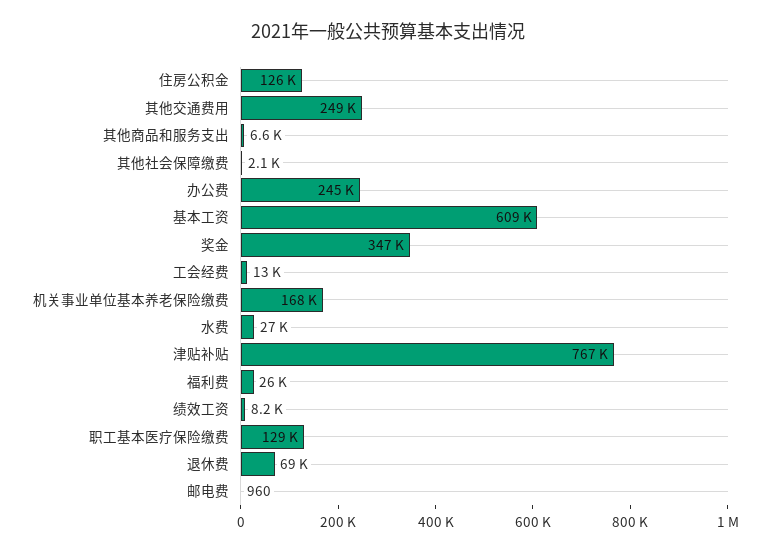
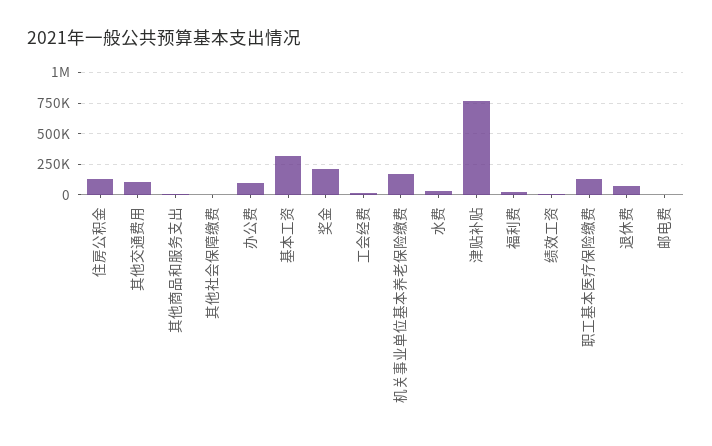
  {
    "住房公积金": 126000,
-   "其他交通费用": 249000,
+   "其他交通费用": 100000,
    "其他商品和服务支出": 6600,
    "其他社会保障缴费": 2100,
-   "办公费": 245000,
+   "办公费": 100000,
-   "基本工资": 609000,
+   "基本工资": 300000,
-   "奖金": 347000,
+   "奖金": 200000,
    "工会经费": 13000,
    "机关事业单位基本养老保险缴费": 168000,
    "水费": 27000,
    "津贴补贴": 767000,
    "福利费": 26000,
    "绩效工资": 8200,
    "职工基本医疗保险缴费": 129000,
    "退休费": 69000,
    "邮电费": 960
  }

